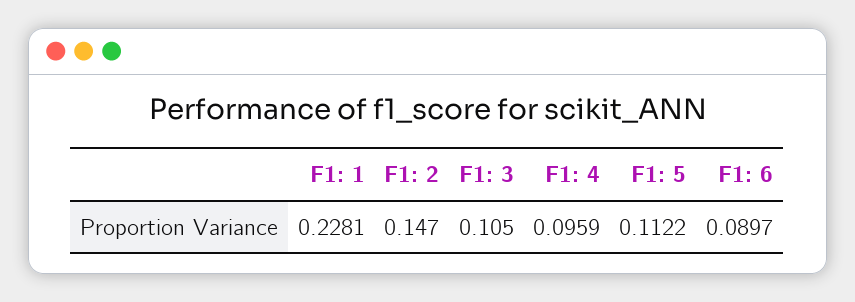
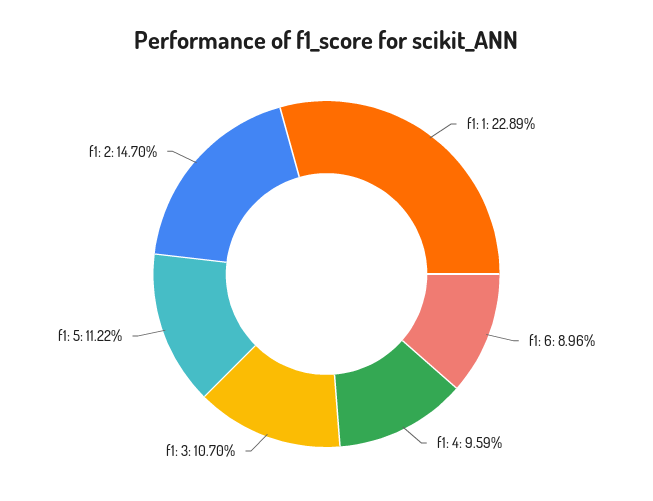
  {
-   "F1: 1": 0.2281,
+   "F1: 1": 0.2289,
    "F1: 2": 0.147,
-   "F1: 3": 0.105,
+   "F1: 3": 0.107,
    "F1: 4": 0.0959,
    "F1: 5": 0.1122,
-   "F1: 6": 0.0897
+   "F1: 6": 0.0896
  }

